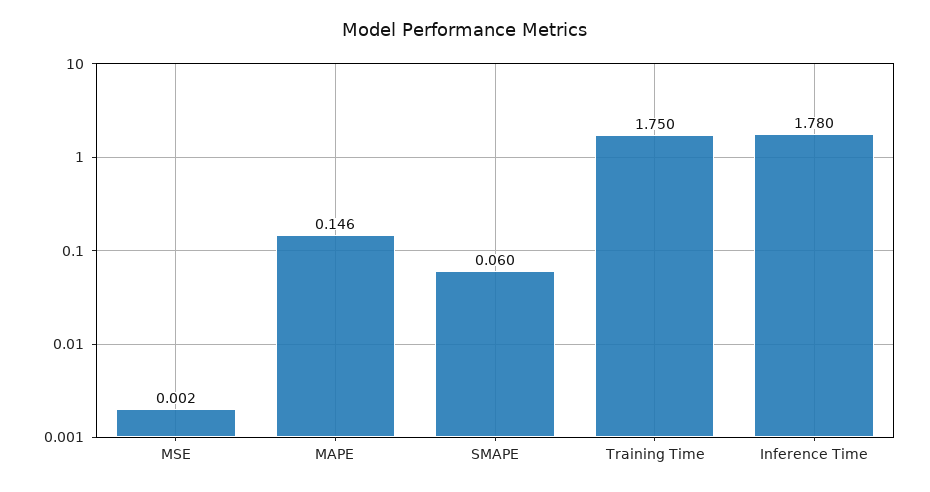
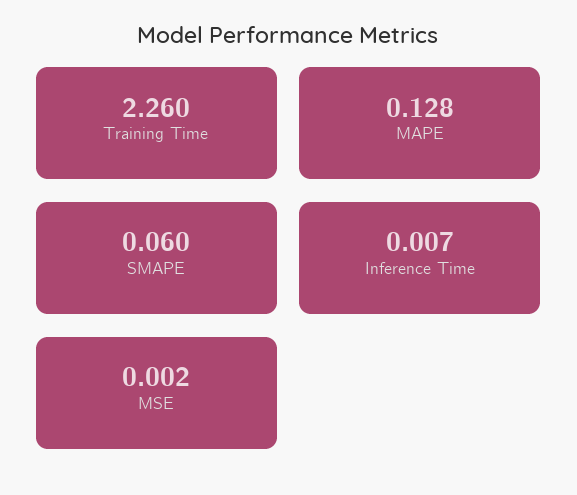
  {
    "MSE": 0.002,
-   "MAPE": 0.146,
+   "MAPE": 0.128,
    "SMAPE": 0.06,
-   "Training Time": 1.75,
+   "Training Time": 2.26,
-   "Inference Time": 1.78
+   "Inference Time": 0.007
  }

